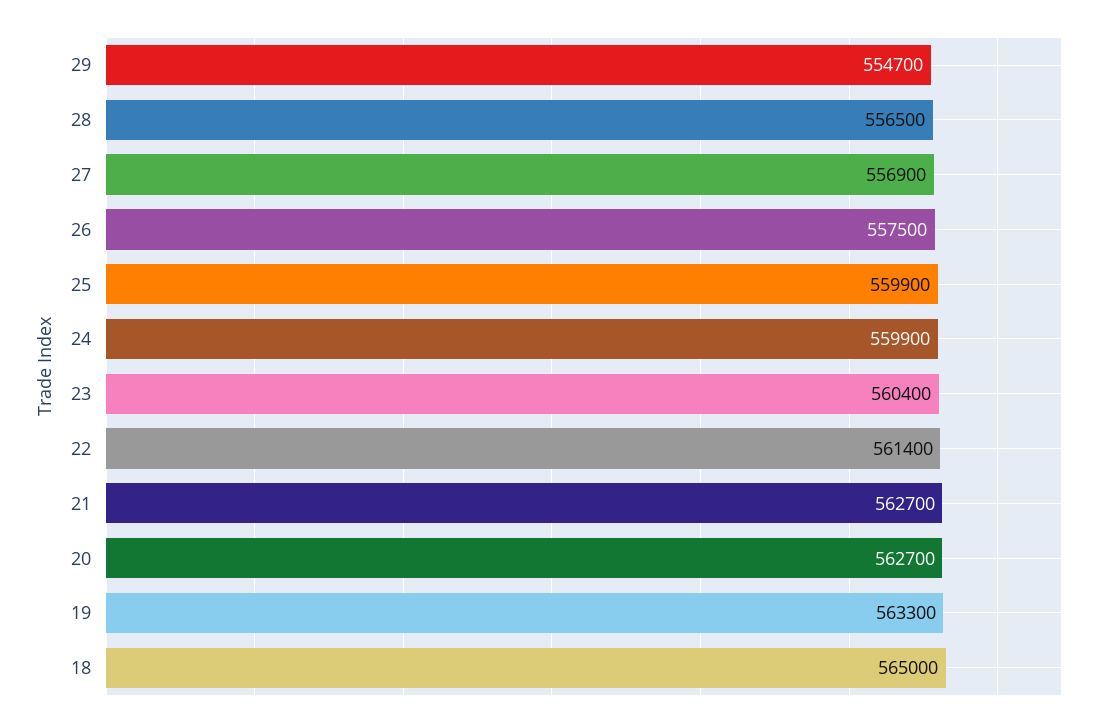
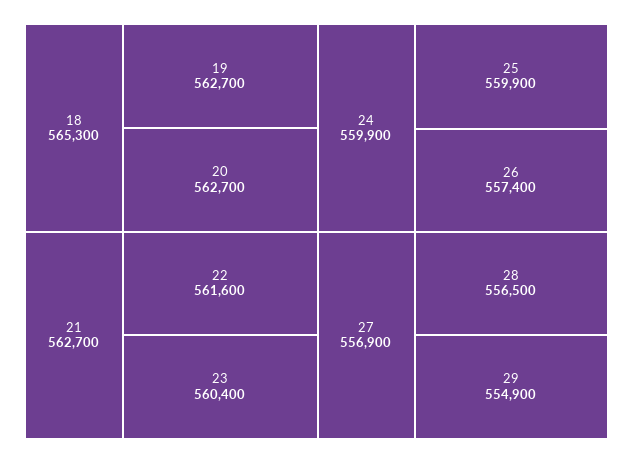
  {
-   "29": 554700,
+   "29": 554900,
    "28": 556500,
    "27": 556900,
-   "26": 557500,
+   "26": 557400,
    "25": 559900,
    "24": 559900,
    "23": 560400,
-   "22": 561400,
+   "22": 561600,
    "21": 562700,
    "20": 562700,
-   "19": 563300,
+   "19": 562700,
-   "18": 565000
+   "18": 565300
  }

